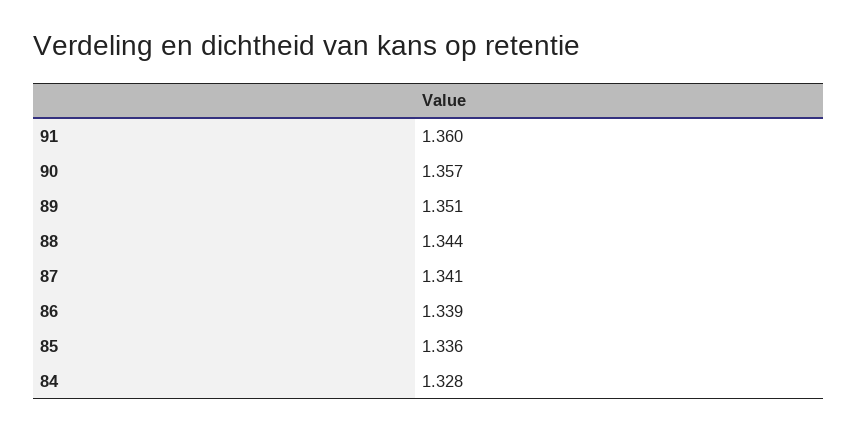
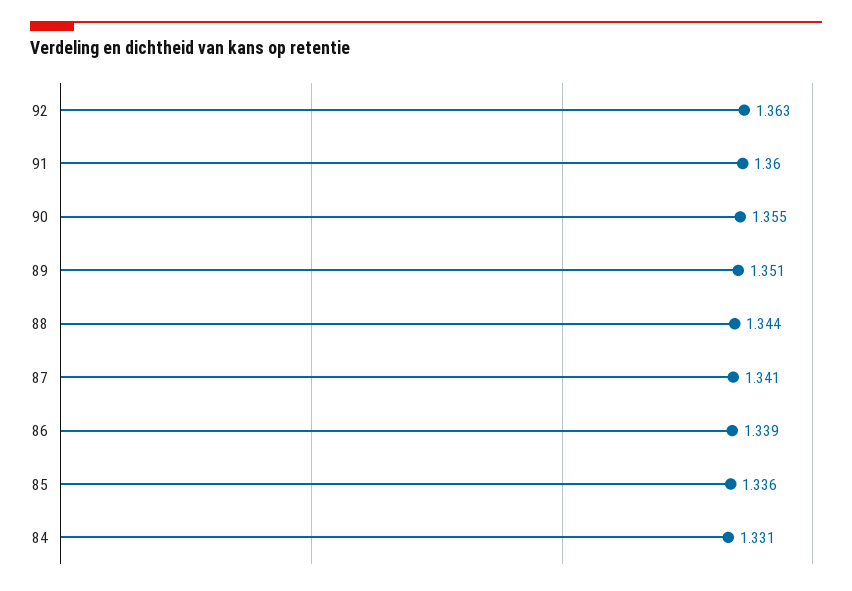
  {
    "91": 1.36,
-   "90": 1.357,
+   "90": 1.355,
    "89": 1.351,
    "88": 1.344,
    "87": 1.341,
    "86": 1.339,
    "85": 1.336,
-   "84": 1.328
+   "84": 1.331,
+   "92": 1.363
  }

